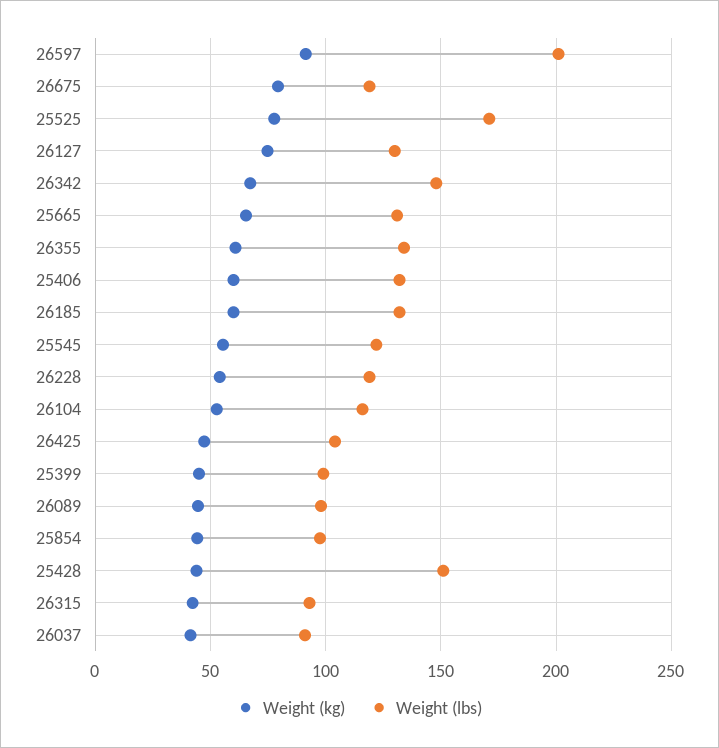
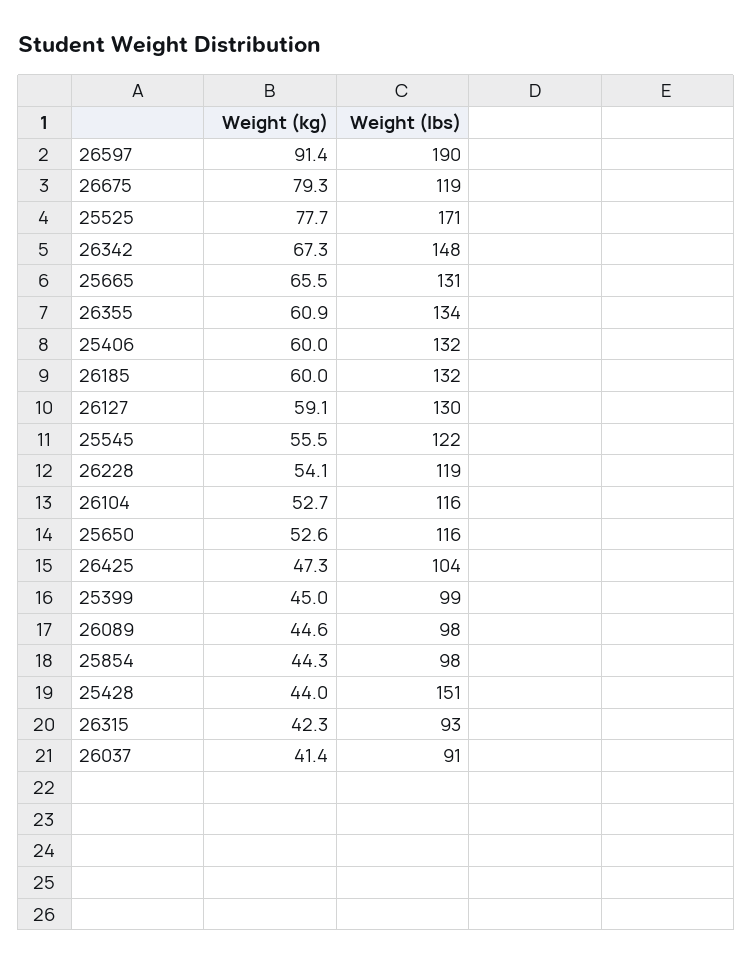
  {
    "Weight (kg)": {
      "26597": 91.4,
      "26675": 79.3,
      "25525": 77.7,
-     "26127": 75,
+     "26127": 59.1,
      "26342": 67.3,
      "25665": 65.5,
      "26355": 60.9,
      "25406": 60,
      "26185": 60,
      "25545": 55.5,
      "26228": 54.1,
      "26104": 52.7,
      "26425": 47.3,
      "25399": 45,
      "26089": 44.6,
      "25854": 44.3,
      "25428": 44,
      "26315": 42.3,
-     "26037": 41.4
+     "26037": 41.4,
+     "25650": 52.6
    },
    "Weight (lbs)": {
-     "26597": 200,
+     "26597": 190,
      "26675": 119,
      "25525": 171,
      "26127": 130,
      "26342": 148,
      "25665": 131,
      "26355": 134,
      "25406": 132,
      "26185": 132,
      "25545": 122,
      "26228": 119,
      "26104": 116,
      "26425": 104,
      "25399": 99,
      "26089": 98,
      "25854": 98,
      "25428": 151,
      "26315": 93,
-     "26037": 91
+     "26037": 91,
+     "25650": 116
    }
  }

